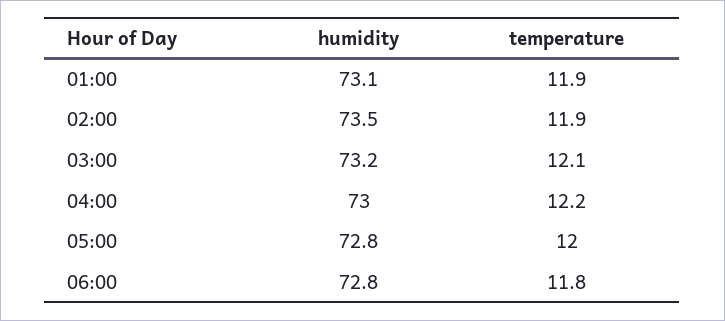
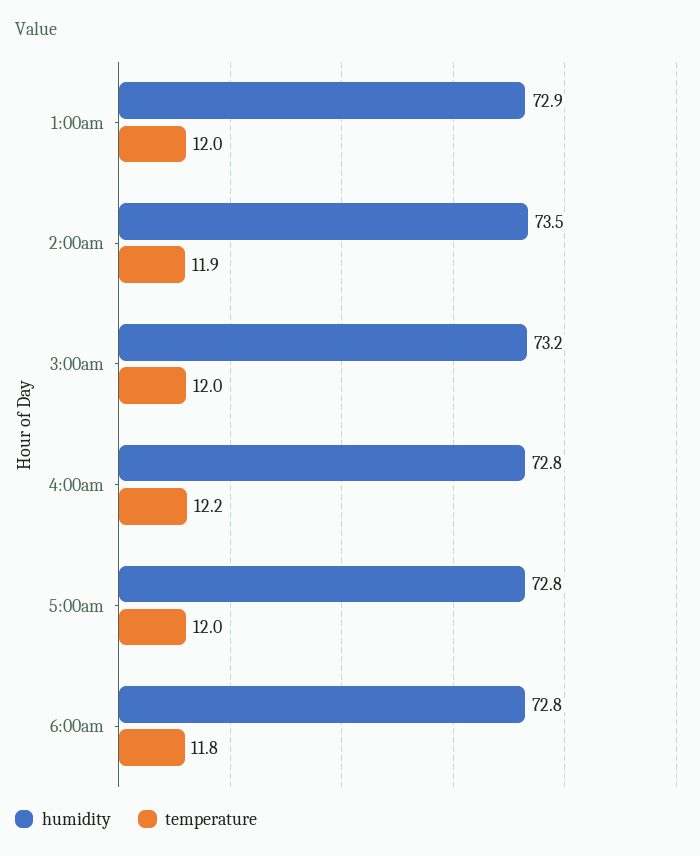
  {
    "humidity": {
-     "01:00": 73.1,
+     "01:00": 72.9,
      "02:00": 73.5,
      "03:00": 73.2,
-     "04:00": 73,
+     "04:00": 72.8,
      "05:00": 72.8,
      "06:00": 72.8
    },
    "temperature": {
-     "01:00": 11.9,
+     "01:00": 12,
      "02:00": 11.9,
-     "03:00": 12.1,
+     "03:00": 12,
      "04:00": 12.2,
      "05:00": 12,
      "06:00": 11.8
    }
  }

